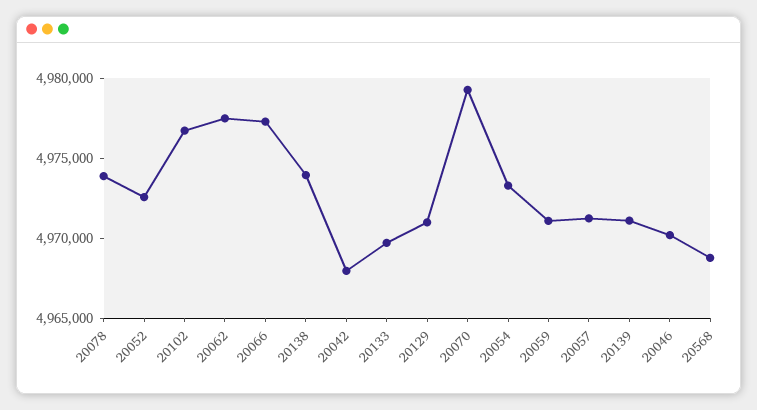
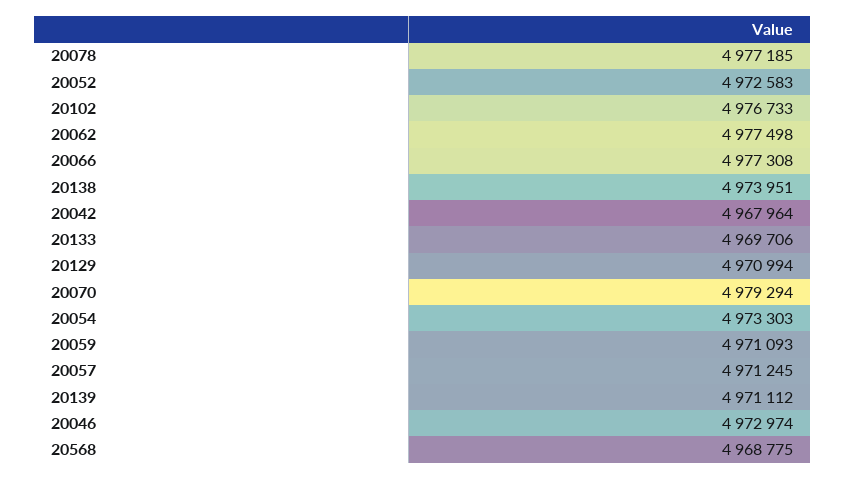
  {
-   "20078": 4974000,
+   "20078": 4977185,
    "20052": 4972583,
    "20102": 4976733,
    "20062": 4977498,
    "20066": 4977308,
    "20138": 4973951,
    "20042": 4967964,
    "20133": 4969706,
    "20129": 4970994,
    "20070": 4979294,
    "20054": 4973303,
    "20059": 4971093,
    "20057": 4971245,
    "20139": 4971112,
-   "20046": 4970000,
+   "20046": 4972974,
    "20568": 4968775
  }

